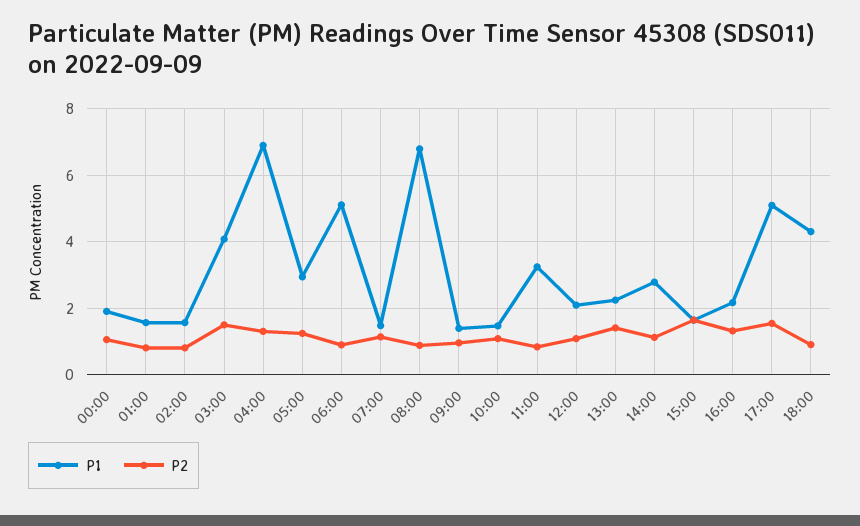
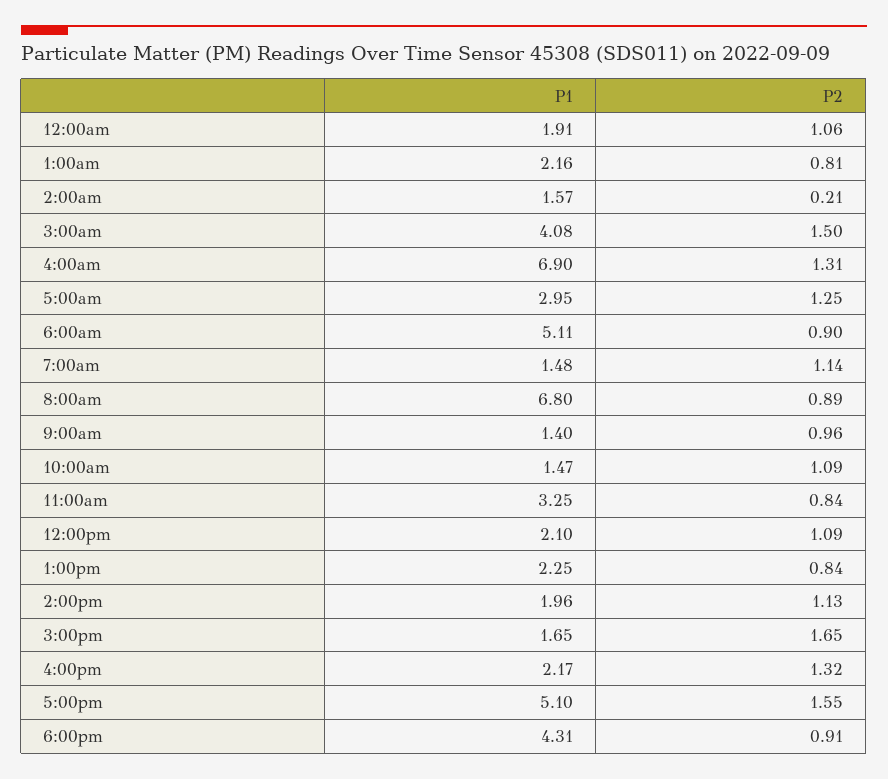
  {
    "P1": {
      "00:00": 1.91,
-     "01:00": 1.6,
+     "01:00": 2.16,
      "02:00": 1.57,
      "03:00": 4.08,
      "04:00": 6.9,
      "05:00": 2.95,
      "06:00": 5.11,
      "07:00": 1.48,
      "08:00": 6.8,
      "09:00": 1.4,
      "10:00": 1.47,
      "11:00": 3.25,
      "12:00": 2.1,
      "13:00": 2.25,
-     "14:00": 2.8,
+     "14:00": 1.96,
      "15:00": 1.65,
      "16:00": 2.17,
      "17:00": 5.1,
      "18:00": 4.31
    },
    "P2": {
      "00:00": 1.06,
      "01:00": 0.81,
-     "02:00": 0.8,
+     "02:00": 0.21,
      "03:00": 1.5,
      "04:00": 1.31,
      "05:00": 1.25,
      "06:00": 0.9,
      "07:00": 1.14,
      "08:00": 0.89,
      "09:00": 0.96,
      "10:00": 1.09,
      "11:00": 0.84,
      "12:00": 1.09,
-     "13:00": 1.4,
+     "13:00": 0.84,
      "14:00": 1.13,
      "15:00": 1.65,
      "16:00": 1.32,
      "17:00": 1.55,
      "18:00": 0.91
    }
  }

